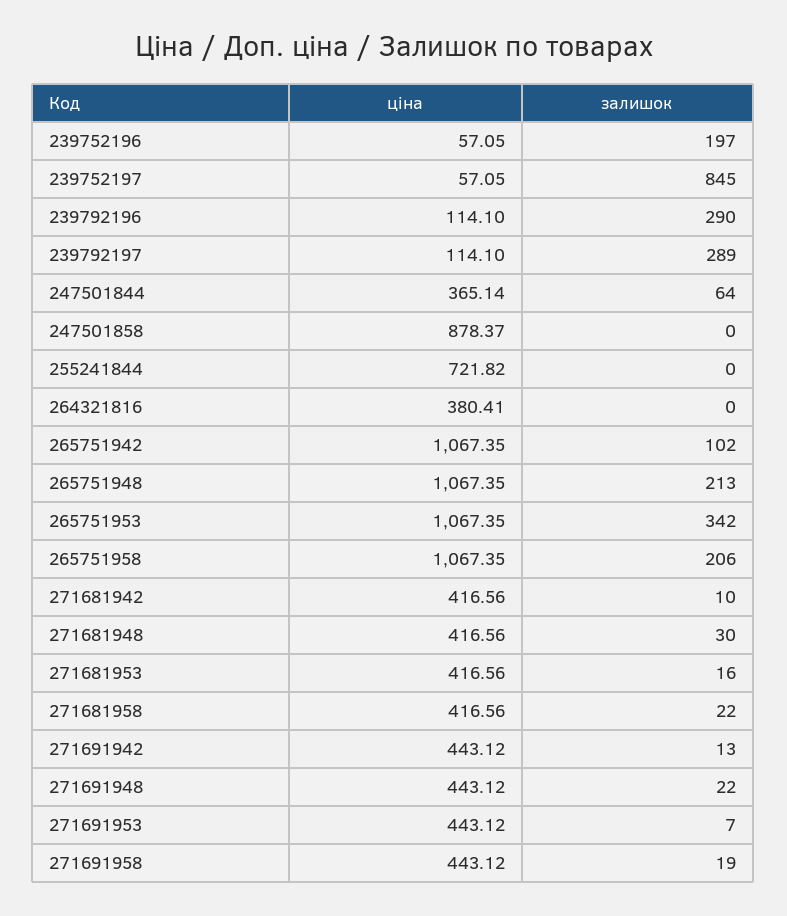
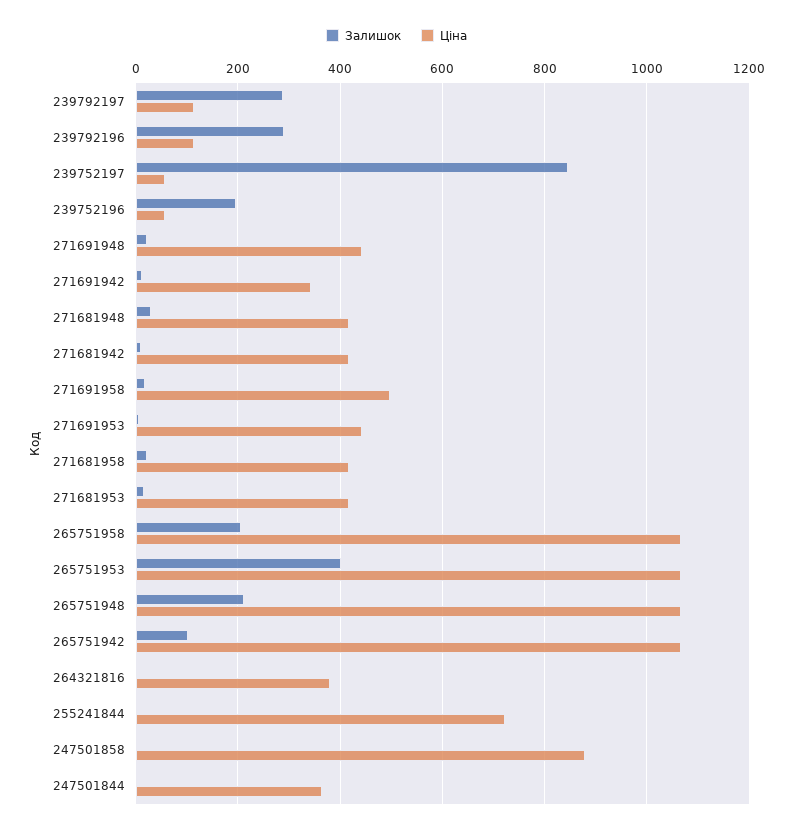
  {
    "ціна": {
      "239752196": 57.05,
      "239752197": 57.05,
      "239792196": 114.1,
      "239792197": 114.1,
      "247501844": 365.14,
      "247501858": 878.37,
      "255241844": 721.82,
      "264321816": 380.41,
      "265751942": 1067.35,
      "265751948": 1067.35,
      "265751953": 1067.35,
      "265751958": 1067.35,
      "271681942": 416.56,
      "271681948": 416.56,
      "271681953": 416.56,
      "271681958": 416.56,
-     "271691942": 443.12,
+     "271691942": 340,
      "271691948": 443.12,
      "271691953": 443.12,
-     "271691958": 443.12
+     "271691958": 500
    },
    "залишок": {
      "239752196": 197,
      "239752197": 845,
      "239792196": 290,
      "239792197": 289,
-     "247501844": 64,
+     "247501844": 0,
      "247501858": 0,
      "255241844": 0,
      "264321816": 0,
      "265751942": 102,
      "265751948": 213,
-     "265751953": 342,
+     "265751953": 400,
      "265751958": 206,
      "271681942": 10,
      "271681948": 30,
      "271681953": 16,
      "271681958": 22,
      "271691942": 13,
      "271691948": 22,
      "271691953": 7,
      "271691958": 19
    }
  }

